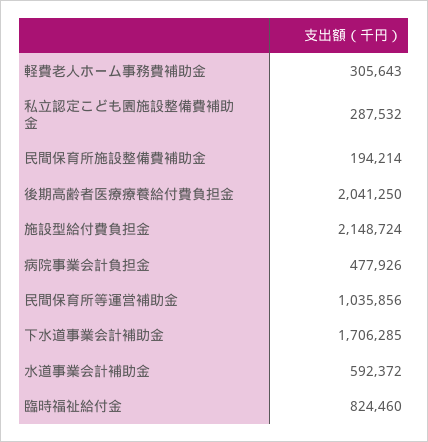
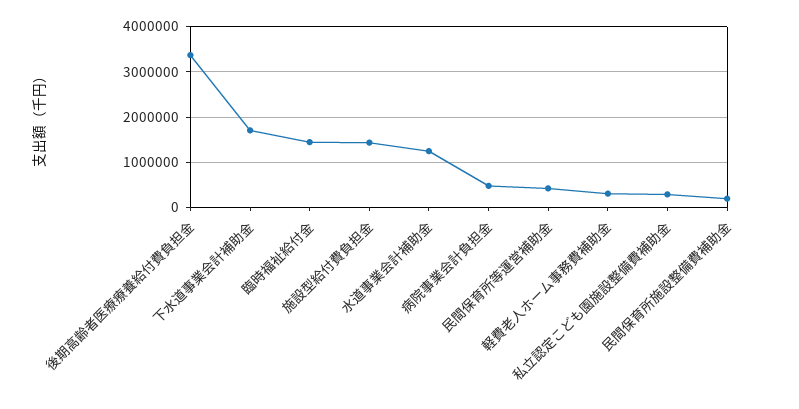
  {
    "軽費老人ホーム事務費補助金": 305643,
    "私立認定こども園施設整備費補助金": 287532,
    "民間保育所施設整備費補助金": 194214,
-   "後期高齢者医療療養給付費負担金": 2041250,
+   "後期高齢者医療療養給付費負担金": 3400000,
-   "施設型給付費負担金": 2148724,
+   "施設型給付費負担金": 1400000,
    "病院事業会計負担金": 477926,
-   "民間保育所等運営補助金": 1035856,
+   "民間保育所等運営補助金": 400000,
    "下水道事業会計補助金": 1706285,
-   "水道事業会計補助金": 592372,
+   "水道事業会計補助金": 1200000,
-   "臨時福祉給付金": 824460
+   "臨時福祉給付金": 1400000
  }

